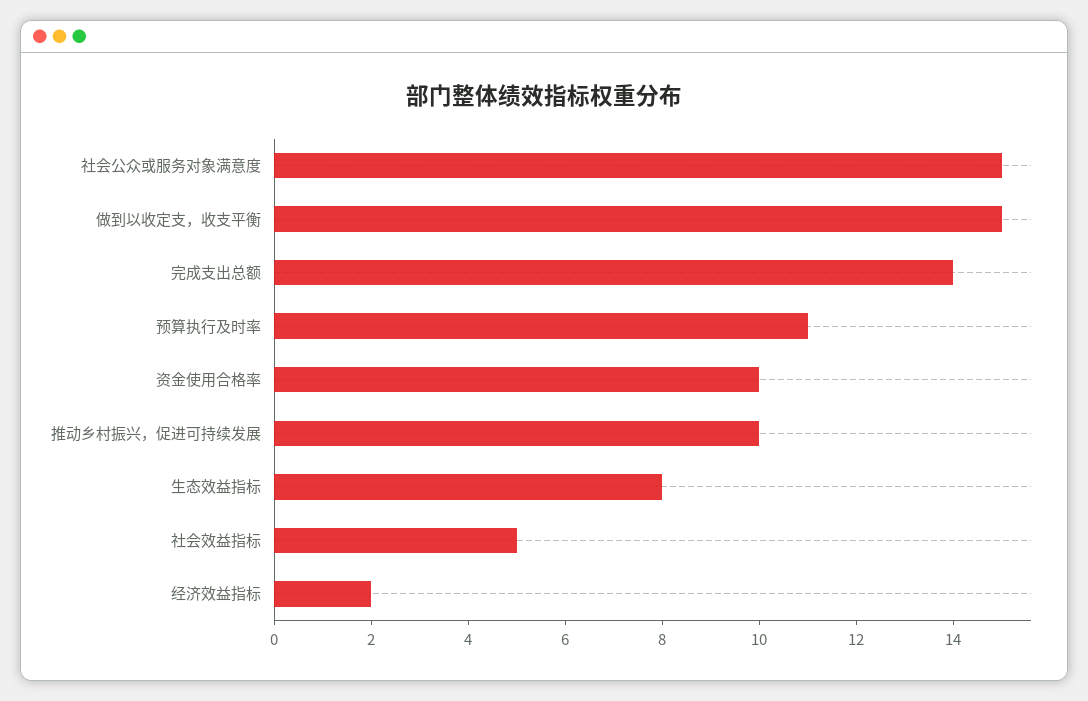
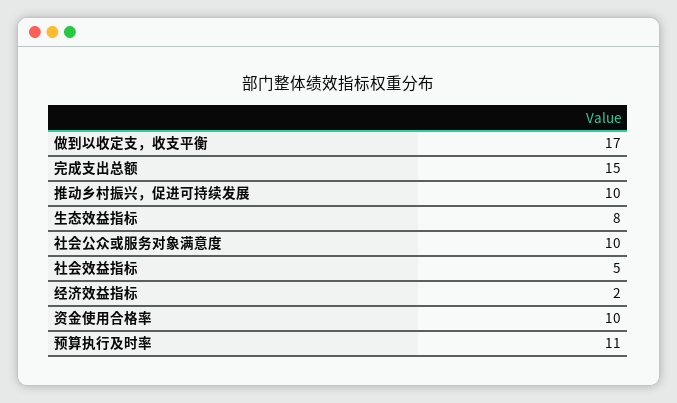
  {
-   "社会公众或服务对象满意度": 15,
+   "社会公众或服务对象满意度": 10,
-   "做到以收定支，收支平衡": 15,
+   "做到以收定支，收支平衡": 17,
-   "完成支出总额": 14,
+   "完成支出总额": 15,
    "预算执行及时率": 11,
    "资金使用合格率": 10,
    "推动乡村振兴，促进可持续发展": 10,
    "生态效益指标": 8,
    "社会效益指标": 5,
    "经济效益指标": 2
  }

